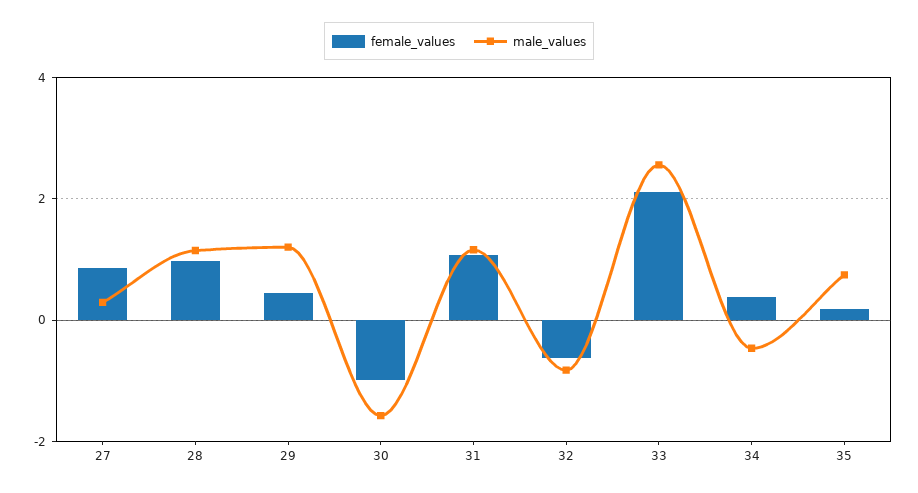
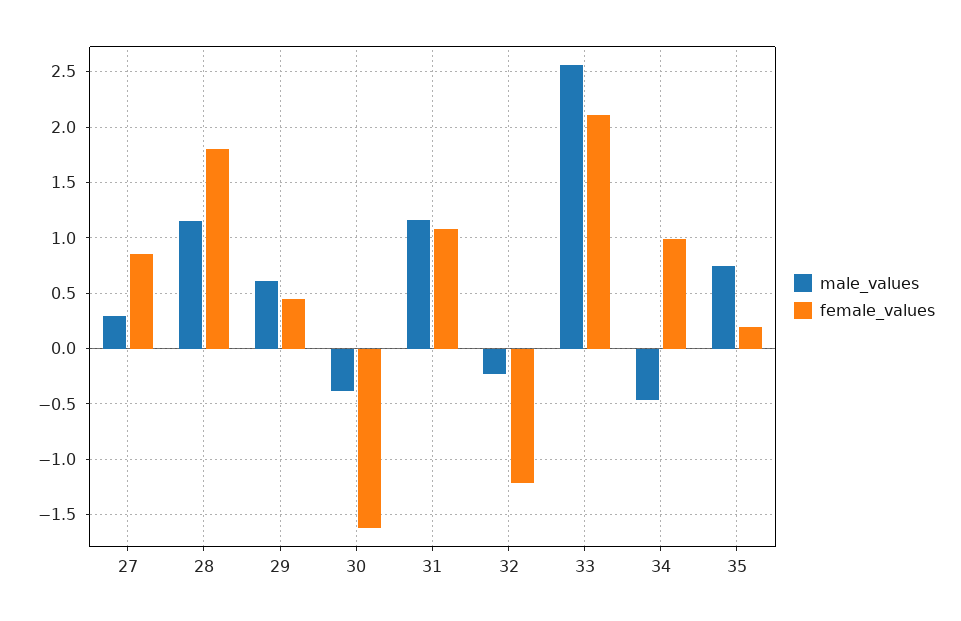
  {
    "female_values": {
      "27": 0.9,
-     "28": 1,
+     "28": 1.8,
      "29": 0.4,
-     "30": -1,
+     "30": -1.6,
      "31": 1.1,
-     "32": -0.6,
+     "32": -1.2,
      "33": 2.1,
-     "34": 0.4,
+     "34": 1,
      "35": 0.2
    },
    "male_values": {
      "27": 0.3,
      "28": 1.1,
-     "29": 1.2,
+     "29": 0.6,
-     "30": -1.6,
+     "30": -0.4,
      "31": 1.2,
-     "32": -0.8,
+     "32": -0.2,
      "33": 2.6,
      "34": -0.5,
      "35": 0.7
    }
  }

